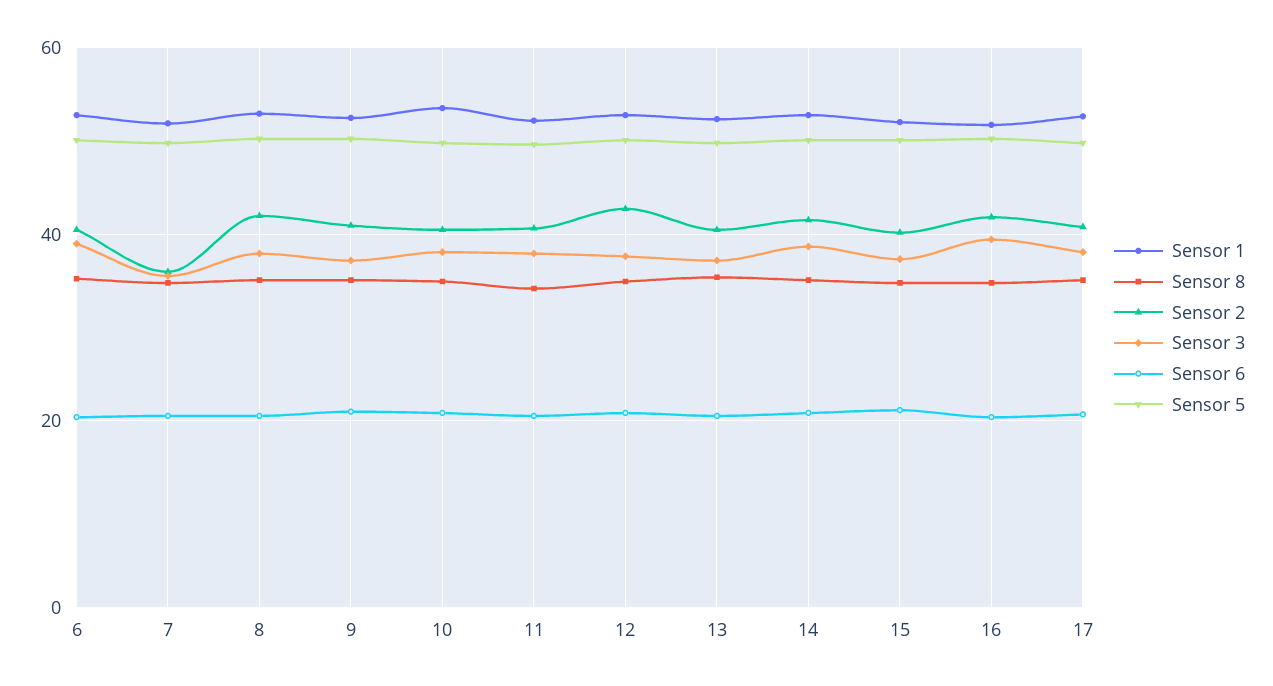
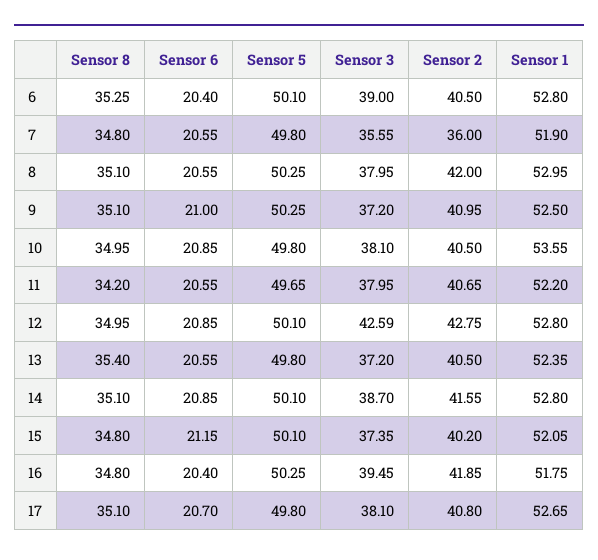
  {
    "Sensor 1": {
      "6": 52.8,
      "7": 51.9,
      "8": 52.95,
      "9": 52.5,
      "10": 53.55,
      "11": 52.2,
      "12": 52.8,
      "13": 52.35,
      "14": 52.8,
      "15": 52.05,
      "16": 51.75,
      "17": 52.65
    },
    "Sensor 8": {
      "6": 35.25,
      "7": 34.8,
      "8": 35.1,
      "9": 35.1,
      "10": 34.95,
      "11": 34.2,
      "12": 34.95,
      "13": 35.4,
      "14": 35.1,
      "15": 34.8,
      "16": 34.8,
      "17": 35.1
    },
    "Sensor 2": {
      "6": 40.5,
      "7": 36,
      "8": 42,
      "9": 40.95,
      "10": 40.5,
      "11": 40.65,
      "12": 42.75,
      "13": 40.5,
      "14": 41.55,
      "15": 40.2,
      "16": 41.85,
      "17": 40.8
    },
    "Sensor 3": {
      "6": 39,
      "7": 35.55,
      "8": 37.95,
      "9": 37.2,
      "10": 38.1,
      "11": 37.95,
-     "12": 38,
+     "12": 42.59,
      "13": 37.2,
      "14": 38.7,
      "15": 37.35,
      "16": 39.45,
      "17": 38.1
    },
    "Sensor 6": {
      "6": 20.4,
      "7": 20.55,
      "8": 20.55,
      "9": 21,
      "10": 20.85,
      "11": 20.55,
      "12": 20.85,
      "13": 20.55,
      "14": 20.85,
      "15": 21.15,
      "16": 20.4,
      "17": 20.7
    },
    "Sensor 5": {
      "6": 50.1,
      "7": 49.8,
      "8": 50.25,
      "9": 50.25,
      "10": 49.8,
      "11": 49.65,
      "12": 50.1,
      "13": 49.8,
      "14": 50.1,
      "15": 50.1,
      "16": 50.25,
      "17": 49.8
    }
  }

